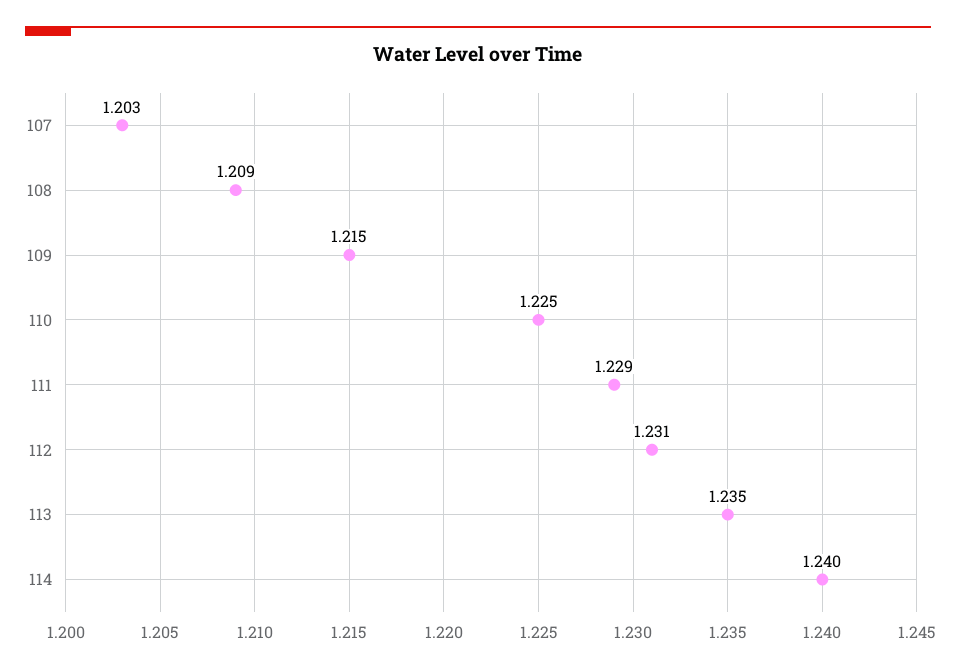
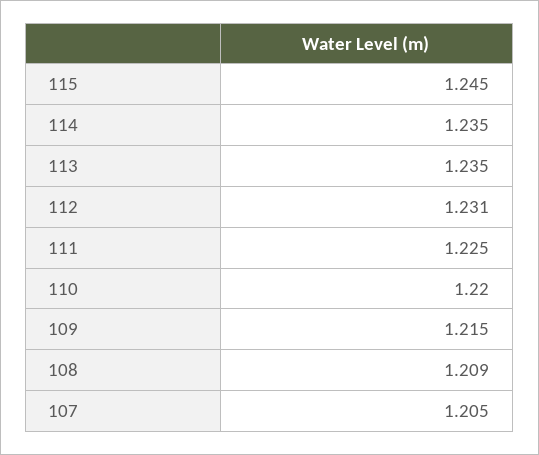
  {
-   "107": 1.203,
+   "107": 1.205,
    "108": 1.209,
    "109": 1.215,
-   "110": 1.225,
+   "110": 1.22,
-   "111": 1.229,
+   "111": 1.225,
    "112": 1.231,
    "113": 1.235,
-   "114": 1.24
+   "114": 1.235,
+   "115": 1.245
  }

